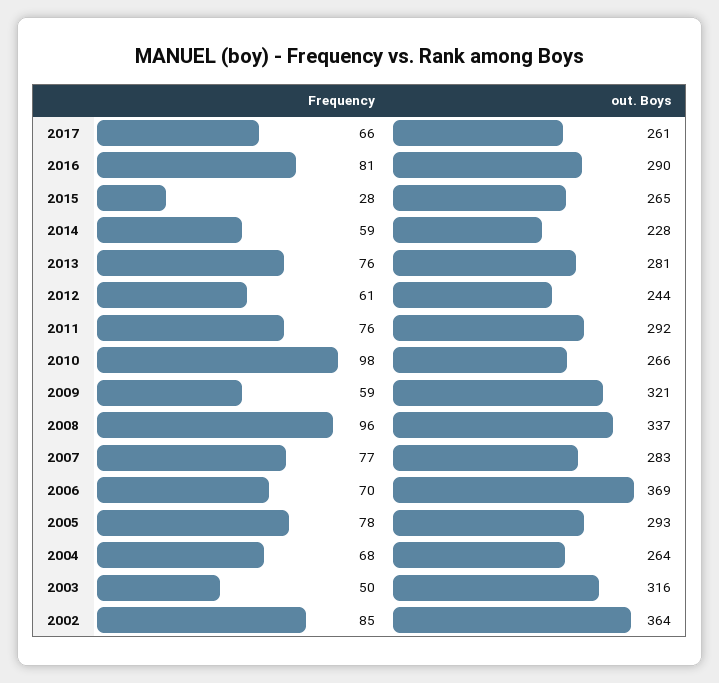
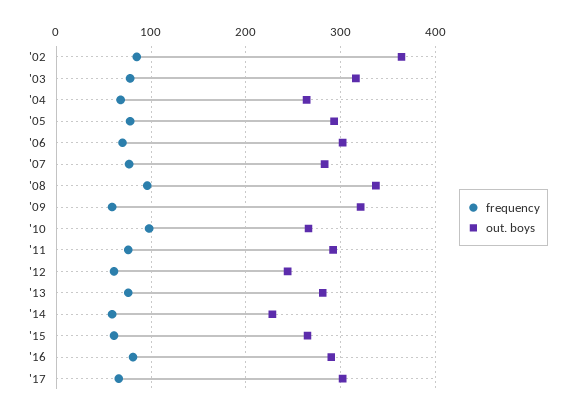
  {
    "Frequency": {
      "2017": 66,
      "2016": 81,
-     "2015": 28,
+     "2015": 60,
      "2014": 59,
      "2013": 76,
      "2012": 61,
      "2011": 76,
      "2010": 98,
      "2009": 59,
      "2008": 96,
      "2007": 77,
      "2006": 70,
      "2005": 78,
      "2004": 68,
-     "2003": 50,
+     "2003": 80,
      "2002": 85
    },
    "out. Boys": {
-     "2017": 261,
+     "2017": 300,
      "2016": 290,
      "2015": 265,
      "2014": 228,
      "2013": 281,
      "2012": 244,
      "2011": 292,
      "2010": 266,
      "2009": 321,
      "2008": 337,
      "2007": 283,
-     "2006": 369,
+     "2006": 300,
      "2005": 293,
      "2004": 264,
      "2003": 316,
      "2002": 364
    }
  }

